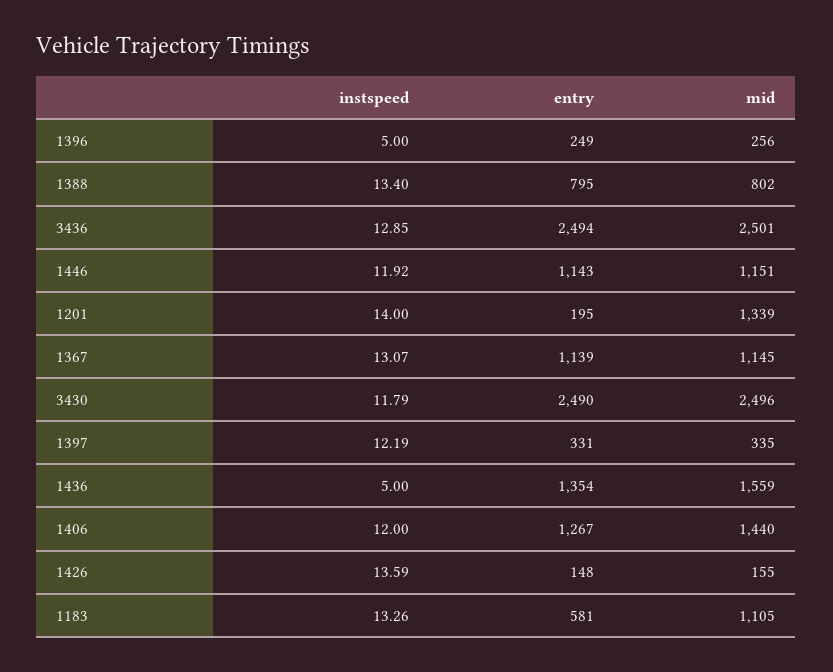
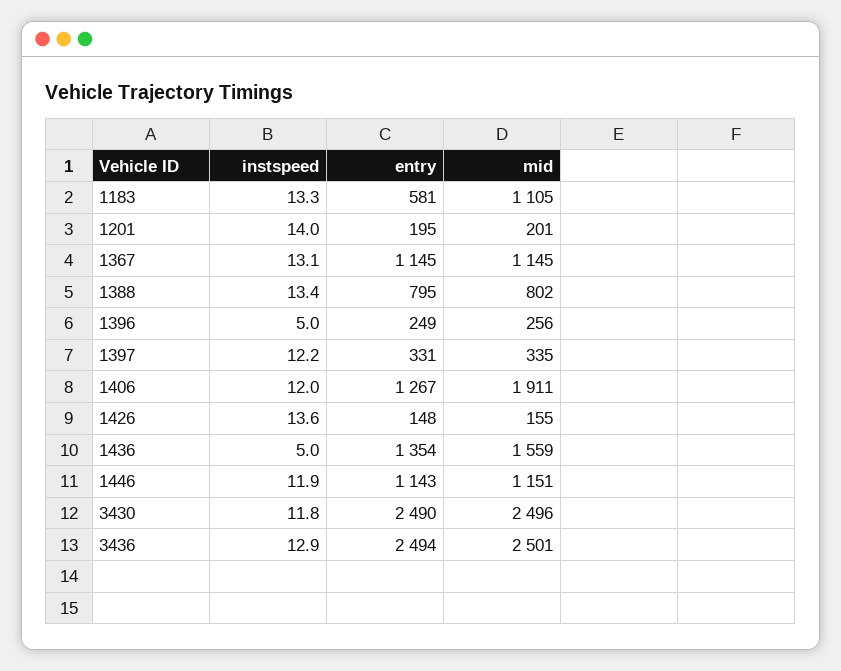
  {
    "instspeed": {
      "1396": 5,
      "1388": 13.4,
      "3436": 12.85,
      "1446": 11.92,
      "1201": 14,
      "1367": 13.07,
      "3430": 11.79,
      "1397": 12.19,
      "1436": 5,
      "1406": 12,
      "1426": 13.59,
      "1183": 13.26
    },
    "entry": {
      "1396": 249,
      "1388": 795,
      "3436": 2494,
      "1446": 1143,
      "1201": 195,
-     "1367": 1139,
+     "1367": 1145,
      "3430": 2490,
      "1397": 331,
      "1436": 1354,
      "1406": 1267,
      "1426": 148,
      "1183": 581
    },
    "mid": {
      "1396": 256,
      "1388": 802,
      "3436": 2501,
      "1446": 1151,
-     "1201": 1339,
+     "1201": 201,
      "1367": 1145,
      "3430": 2496,
      "1397": 335,
      "1436": 1559,
-     "1406": 1440,
+     "1406": 1911,
      "1426": 155,
      "1183": 1105
    }
  }

